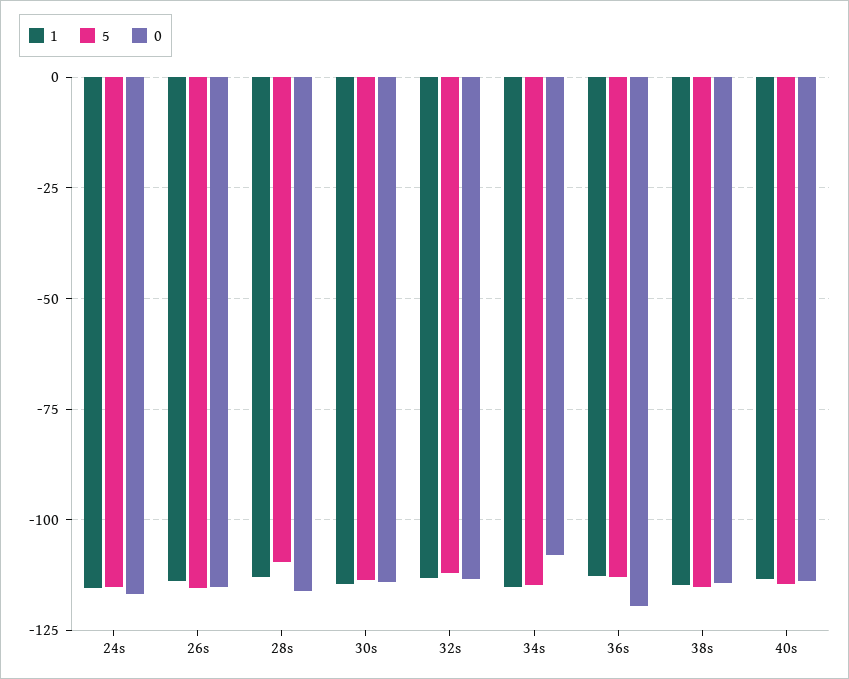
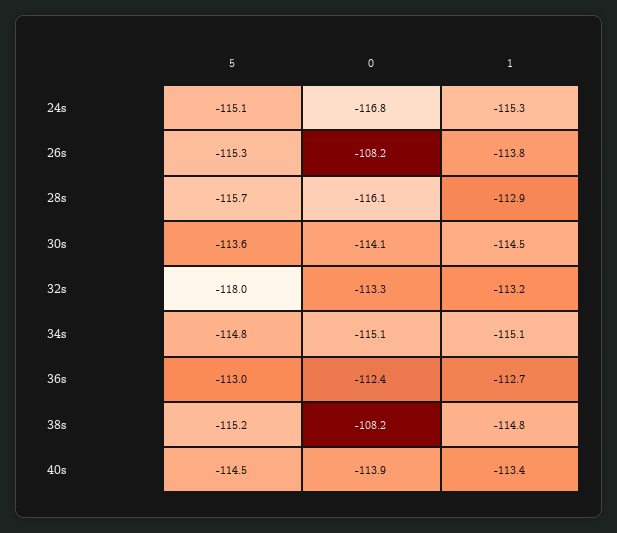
  {
    "1": {
      "24s": -115.3,
      "26s": -113.8,
      "28s": -112.9,
      "30s": -114.5,
      "32s": -113.2,
      "34s": -115.1,
      "36s": -112.7,
      "38s": -114.8,
      "40s": -113.4
    },
    "5": {
      "24s": -115.1,
      "26s": -115.3,
-     "28s": -110,
+     "28s": -115.7,
      "30s": -113.6,
-     "32s": -112.5,
+     "32s": -118,
      "34s": -114.8,
      "36s": -113,
      "38s": -115.2,
      "40s": -114.5
    },
    "0": {
      "24s": -116.8,
-     "26s": -115,
+     "26s": -108.2,
      "28s": -116.1,
      "30s": -114.1,
      "32s": -113.3,
-     "34s": -107.5,
+     "34s": -115.1,
-     "36s": -120,
+     "36s": -112.4,
-     "38s": -115,
+     "38s": -108.2,
      "40s": -113.9
    }
  }

